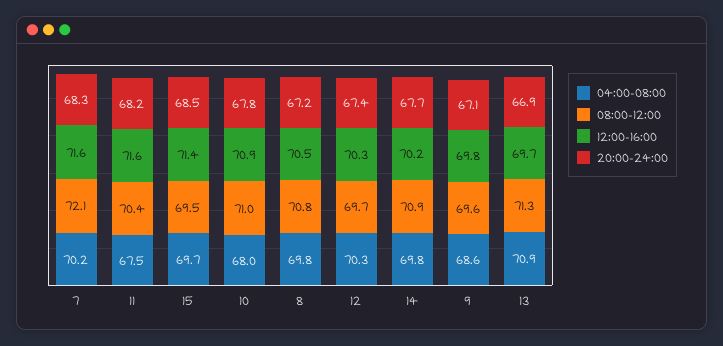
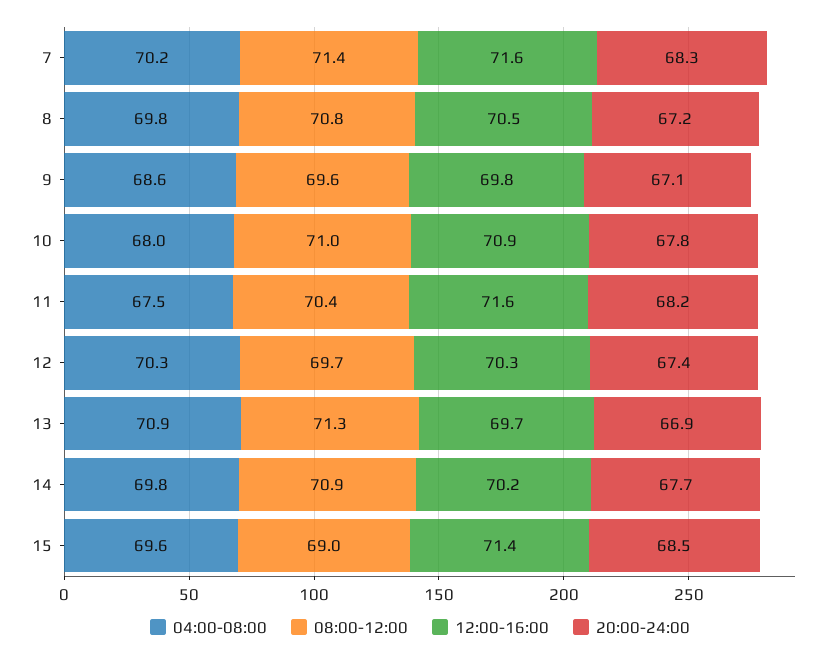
  {
    "04:00-08:00": {
      "7": 70.2,
      "11": 67.5,
-     "15": 69.7,
+     "15": 69.6,
      "10": 68,
      "8": 69.8,
      "12": 70.3,
      "14": 69.8,
      "9": 68.6,
      "13": 70.9
    },
    "08:00-12:00": {
-     "7": 72.1,
+     "7": 71.4,
      "11": 70.4,
-     "15": 69.5,
+     "15": 69,
      "10": 71,
      "8": 70.8,
      "12": 69.7,
      "14": 70.9,
      "9": 69.6,
      "13": 71.3
    },
    "12:00-16:00": {
      "7": 71.6,
      "11": 71.6,
      "15": 71.4,
      "10": 70.9,
      "8": 70.5,
      "12": 70.3,
      "14": 70.2,
      "9": 69.8,
      "13": 69.7
    },
    "20:00-24:00": {
      "7": 68.3,
      "11": 68.2,
      "15": 68.5,
      "10": 67.8,
      "8": 67.2,
      "12": 67.4,
      "14": 67.7,
      "9": 67.1,
      "13": 66.9
    }
  }

